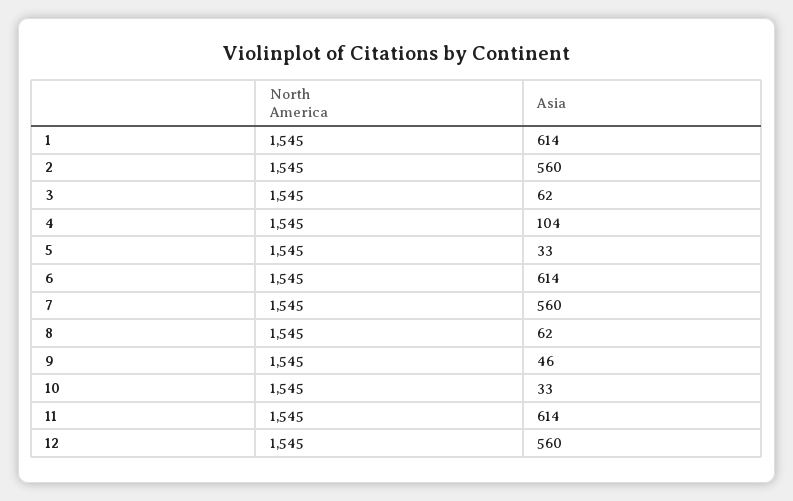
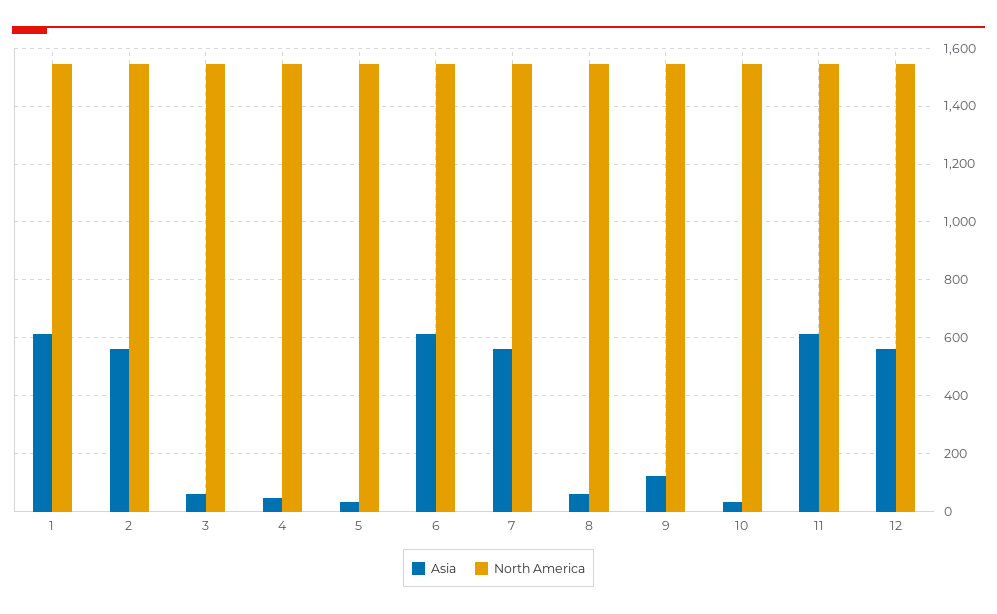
  {
    "North America": {
      "1": 1545,
      "2": 1545,
      "3": 1545,
      "4": 1545,
      "5": 1545,
      "6": 1545,
      "7": 1545,
      "8": 1545,
      "9": 1545,
      "10": 1545,
      "11": 1545,
      "12": 1545
    },
    "Asia": {
      "1": 614,
      "2": 560,
      "3": 62,
-     "4": 104,
+     "4": 50,
      "5": 33,
      "6": 614,
      "7": 560,
      "8": 62,
-     "9": 46,
+     "9": 125,
      "10": 33,
      "11": 614,
      "12": 560
    }
  }

